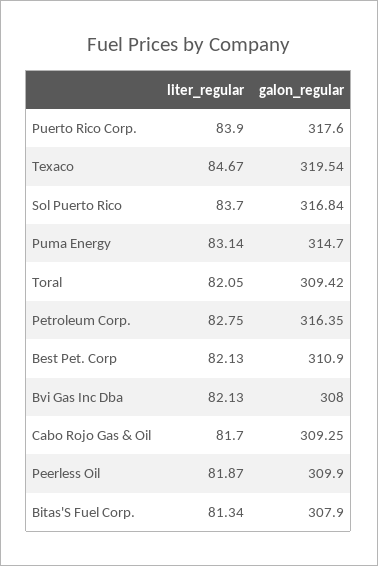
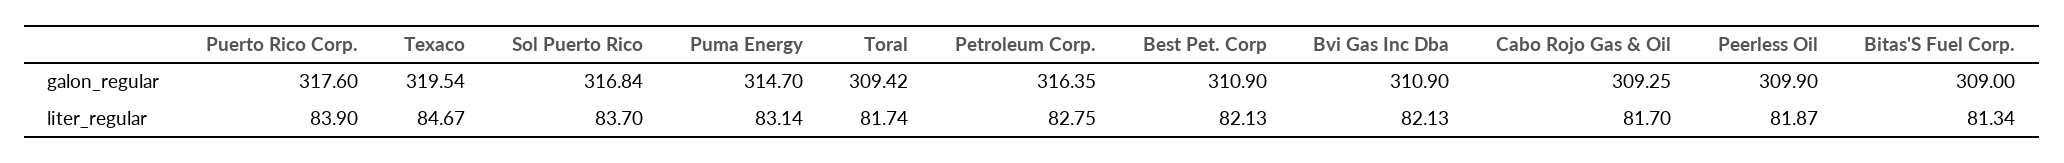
  {
    "liter_regular": {
      "Puerto Rico Corp.": 83.9,
      "Texaco": 84.67,
      "Sol Puerto Rico": 83.7,
      "Puma Energy": 83.14,
-     "Toral": 82.05,
+     "Toral": 81.74,
      "Petroleum Corp.": 82.75,
      "Best Pet. Corp": 82.13,
      "Bvi Gas Inc Dba": 82.13,
      "Cabo Rojo Gas & Oil": 81.7,
      "Peerless Oil": 81.87,
      "Bitas'S Fuel Corp.": 81.34
    },
    "galon_regular": {
      "Puerto Rico Corp.": 317.6,
      "Texaco": 319.54,
      "Sol Puerto Rico": 316.84,
      "Puma Energy": 314.7,
      "Toral": 309.42,
      "Petroleum Corp.": 316.35,
      "Best Pet. Corp": 310.9,
-     "Bvi Gas Inc Dba": 308,
+     "Bvi Gas Inc Dba": 310.9,
      "Cabo Rojo Gas & Oil": 309.25,
      "Peerless Oil": 309.9,
-     "Bitas'S Fuel Corp.": 307.9
+     "Bitas'S Fuel Corp.": 309
    }
  }

